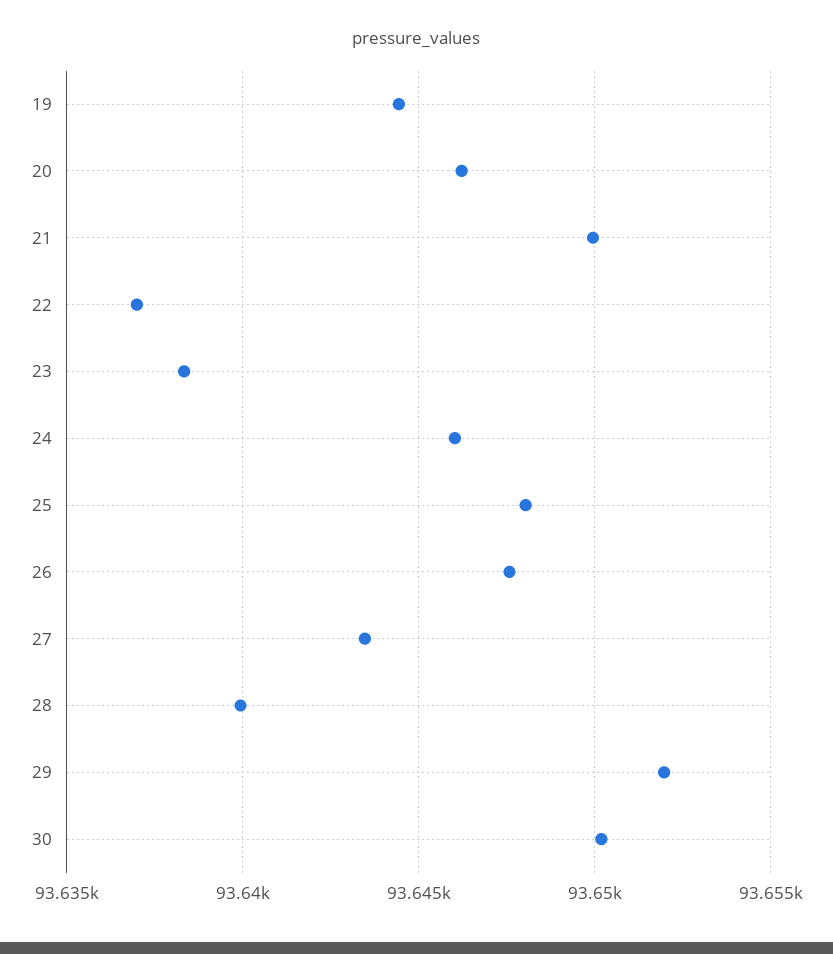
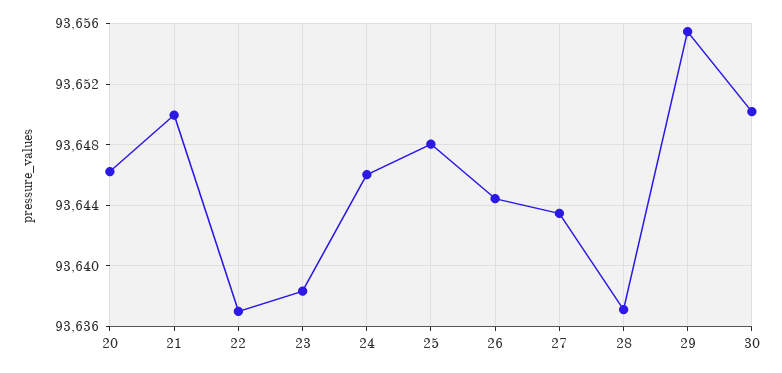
  {
-   "19": 93644.5,
    "20": 93646,
    "21": 93650,
    "22": 93637,
    "23": 93638.5,
    "24": 93646,
    "25": 93648,
-   "26": 93647.5,
+   "26": 93644.5,
    "27": 93643.5,
-   "28": 93640,
+   "28": 93637,
-   "29": 93652,
+   "29": 93655.5,
    "30": 93650
  }

